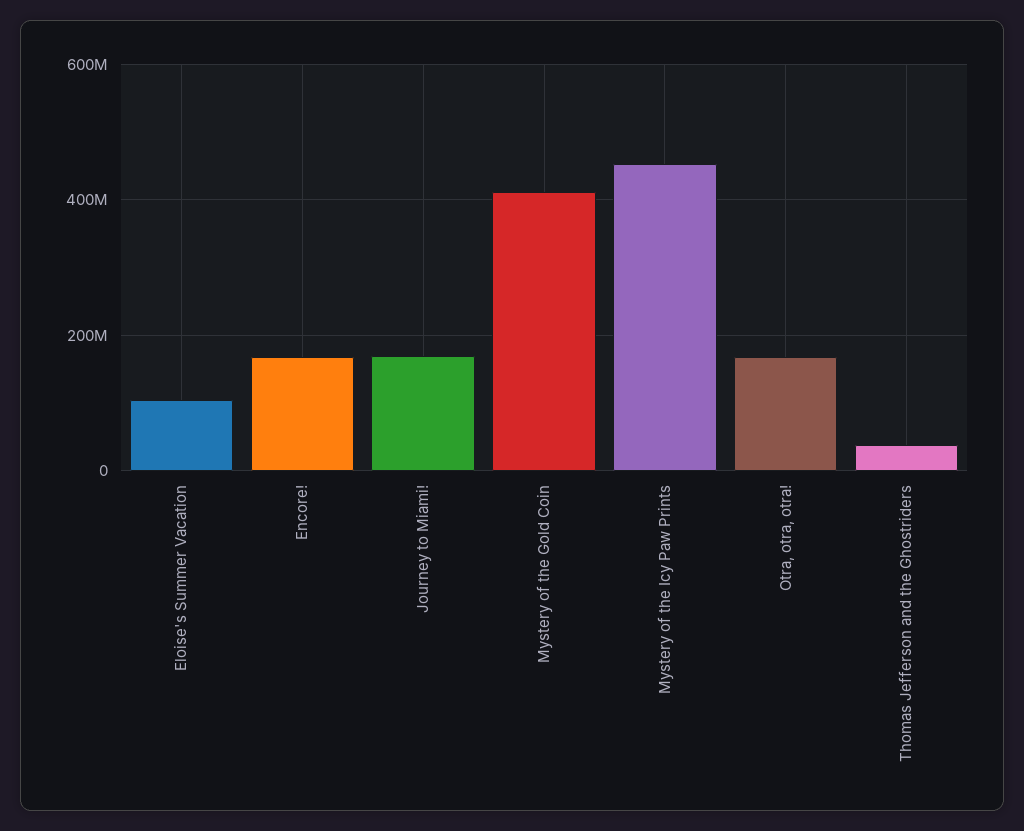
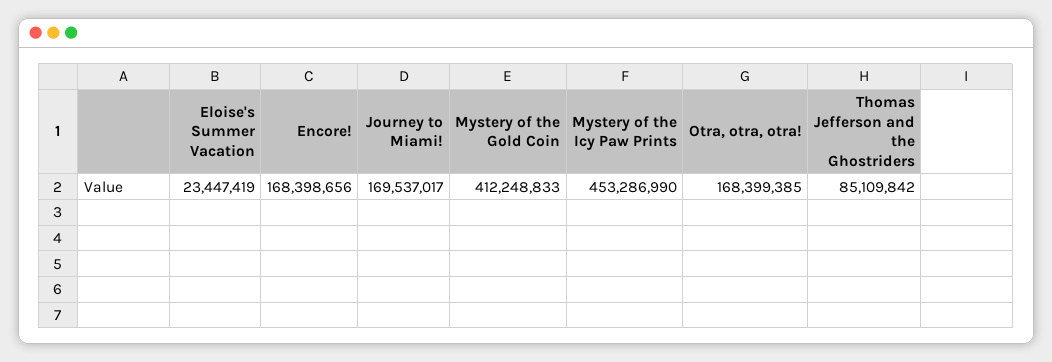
  {
-   "Eloise's Summer Vacation": 100000000,
+   "Eloise's Summer Vacation": 23447419,
    "Encore!": 168398656,
    "Journey to Miami!": 169537017,
    "Mystery of the Gold Coin": 412248833,
    "Mystery of the Icy Paw Prints": 453286990,
    "Otra, otra, otra!": 168399385,
-   "Thomas Jefferson and the Ghostriders": 40000000
+   "Thomas Jefferson and the Ghostriders": 85109842
  }

